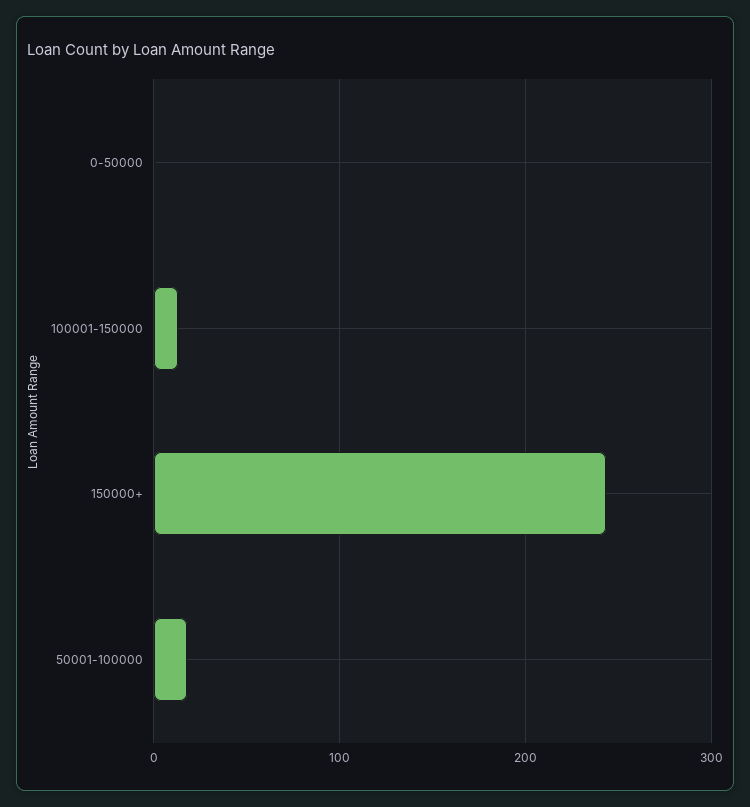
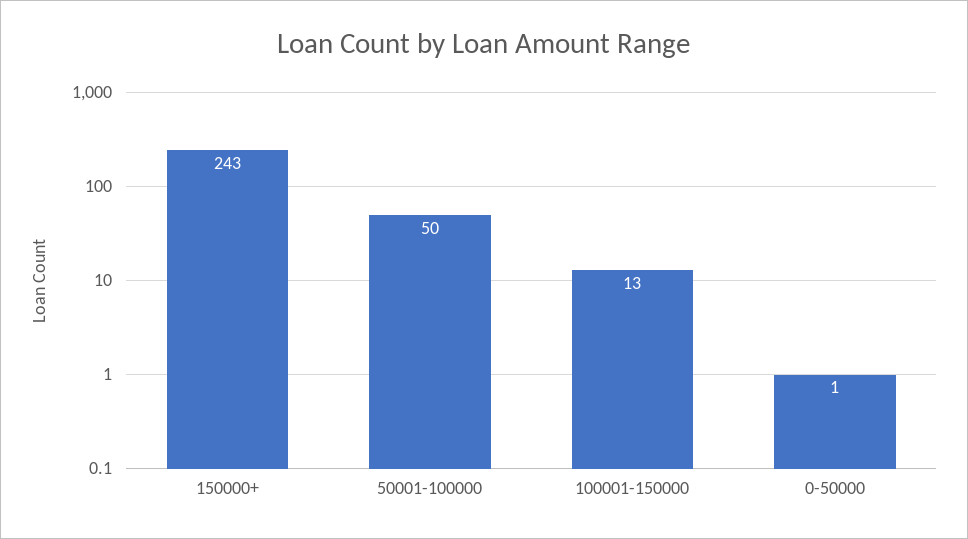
  {
    "0-50000": 1,
    "100001-150000": 13,
    "150000+": 243,
-   "50001-100000": 20
+   "50001-100000": 50
  }

